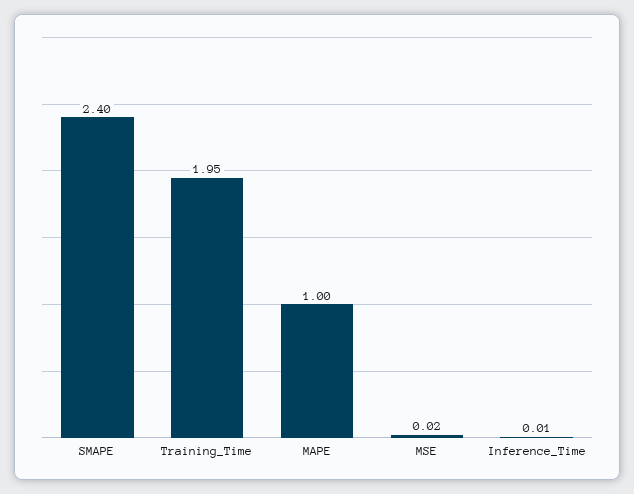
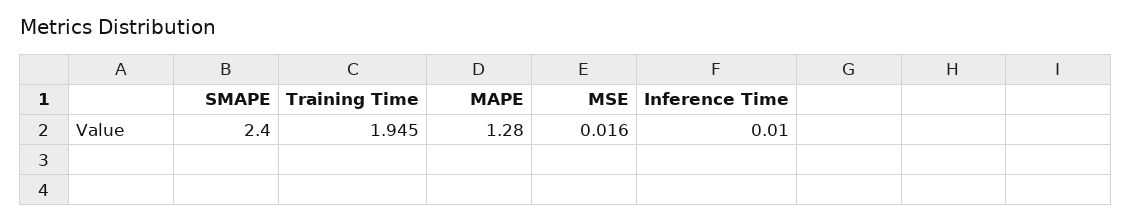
  {
    "SMAPE": 2.4,
    "Training_Time": 1.945,
-   "MAPE": 1,
+   "MAPE": 1.28,
    "MSE": 0.016,
    "Inference_Time": 0.01
  }

